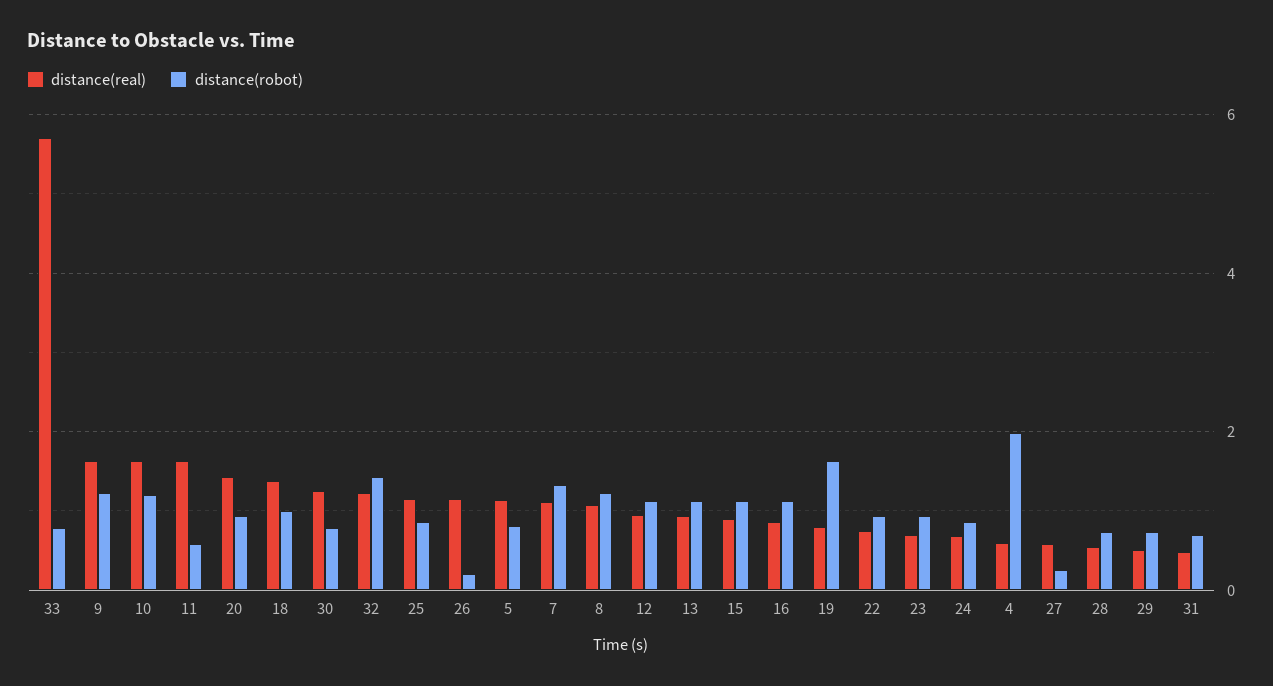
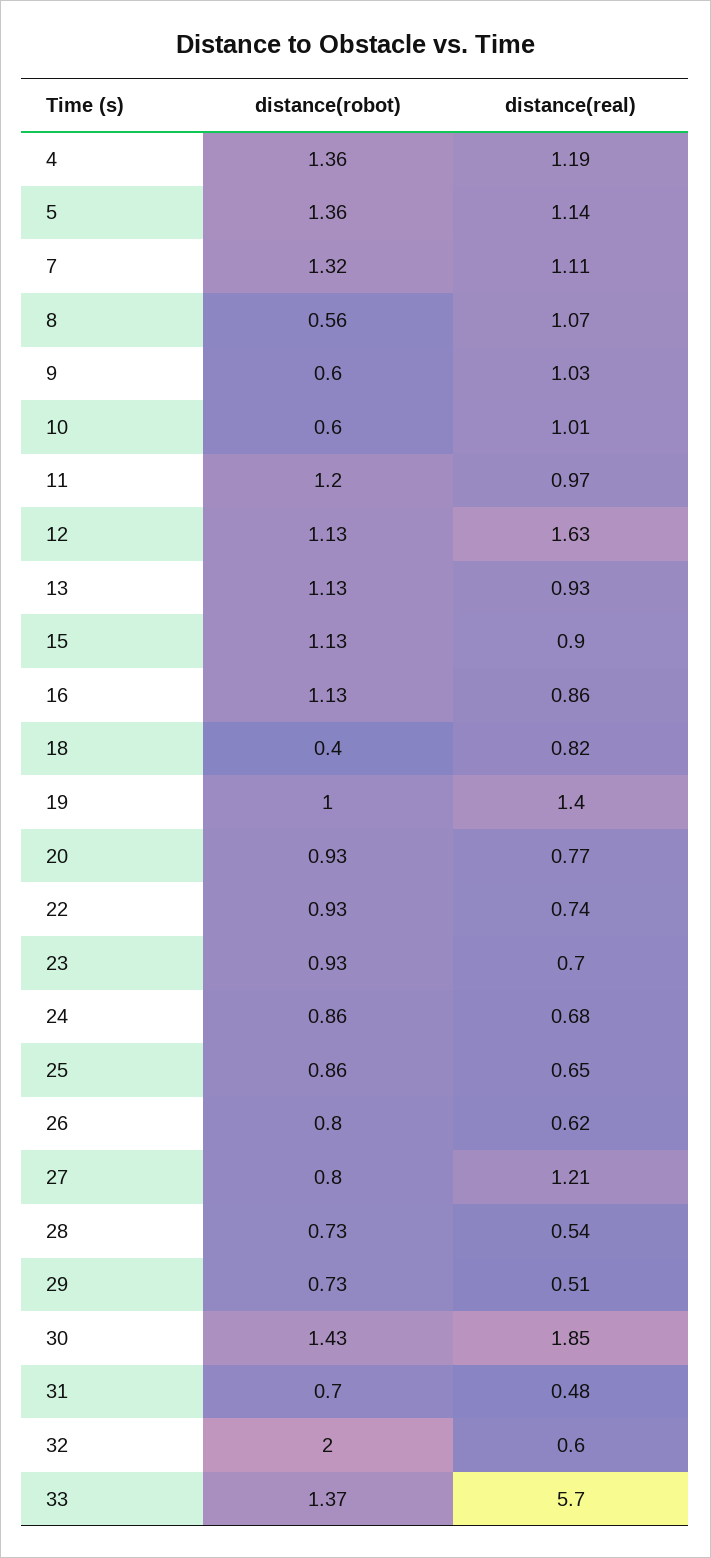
  {
    "distance(real)": {
      "33": 5.7,
-     "9": 1.6,
+     "9": 1.03,
-     "10": 1.6,
+     "10": 1.01,
-     "11": 1.6,
+     "11": 0.97,
-     "20": 1.4,
+     "20": 0.77,
-     "18": 1.4,
+     "18": 0.82,
-     "30": 1.2,
+     "30": 1.85,
-     "32": 1.2,
+     "32": 0.6,
-     "25": 1.2,
+     "25": 0.65,
-     "26": 1.2,
+     "26": 0.62,
      "5": 1.14,
      "7": 1.11,
      "8": 1.07,
-     "12": 1,
+     "12": 1.63,
      "13": 0.93,
      "15": 0.9,
      "16": 0.86,
-     "19": 0.8,
+     "19": 1.4,
      "22": 0.74,
      "23": 0.7,
      "24": 0.68,
-     "4": 0.6,
+     "4": 1.19,
-     "27": 0.6,
+     "27": 1.21,
      "28": 0.54,
      "29": 0.51,
      "31": 0.48
    },
    "distance(robot)": {
-     "33": 0.8,
+     "33": 1.37,
-     "9": 1.2,
+     "9": 0.6,
-     "10": 1.2,
+     "10": 0.6,
-     "11": 0.6,
+     "11": 1.2,
      "20": 0.93,
-     "18": 1,
+     "18": 0.4,
-     "30": 0.8,
+     "30": 1.43,
-     "32": 1.4,
+     "32": 2,
      "25": 0.86,
-     "26": 0.2,
+     "26": 0.8,
-     "5": 0.8,
+     "5": 1.36,
      "7": 1.32,
-     "8": 1.2,
+     "8": 0.56,
      "12": 1.13,
      "13": 1.13,
      "15": 1.13,
      "16": 1.13,
-     "19": 1.6,
+     "19": 1,
      "22": 0.93,
      "23": 0.93,
      "24": 0.86,
-     "4": 2,
+     "4": 1.36,
-     "27": 0.2,
+     "27": 0.8,
      "28": 0.73,
      "29": 0.73,
      "31": 0.7
    }
  }

